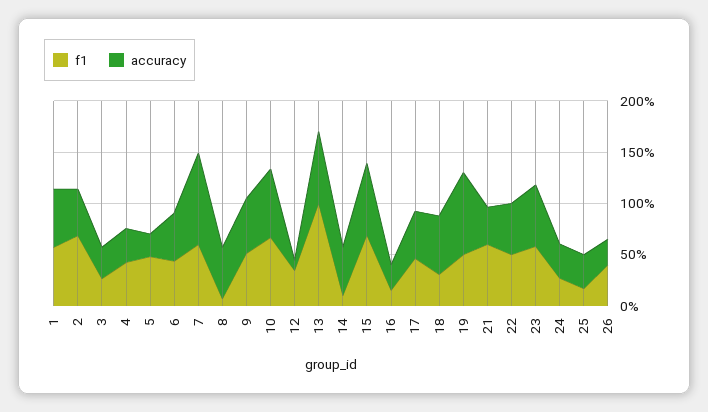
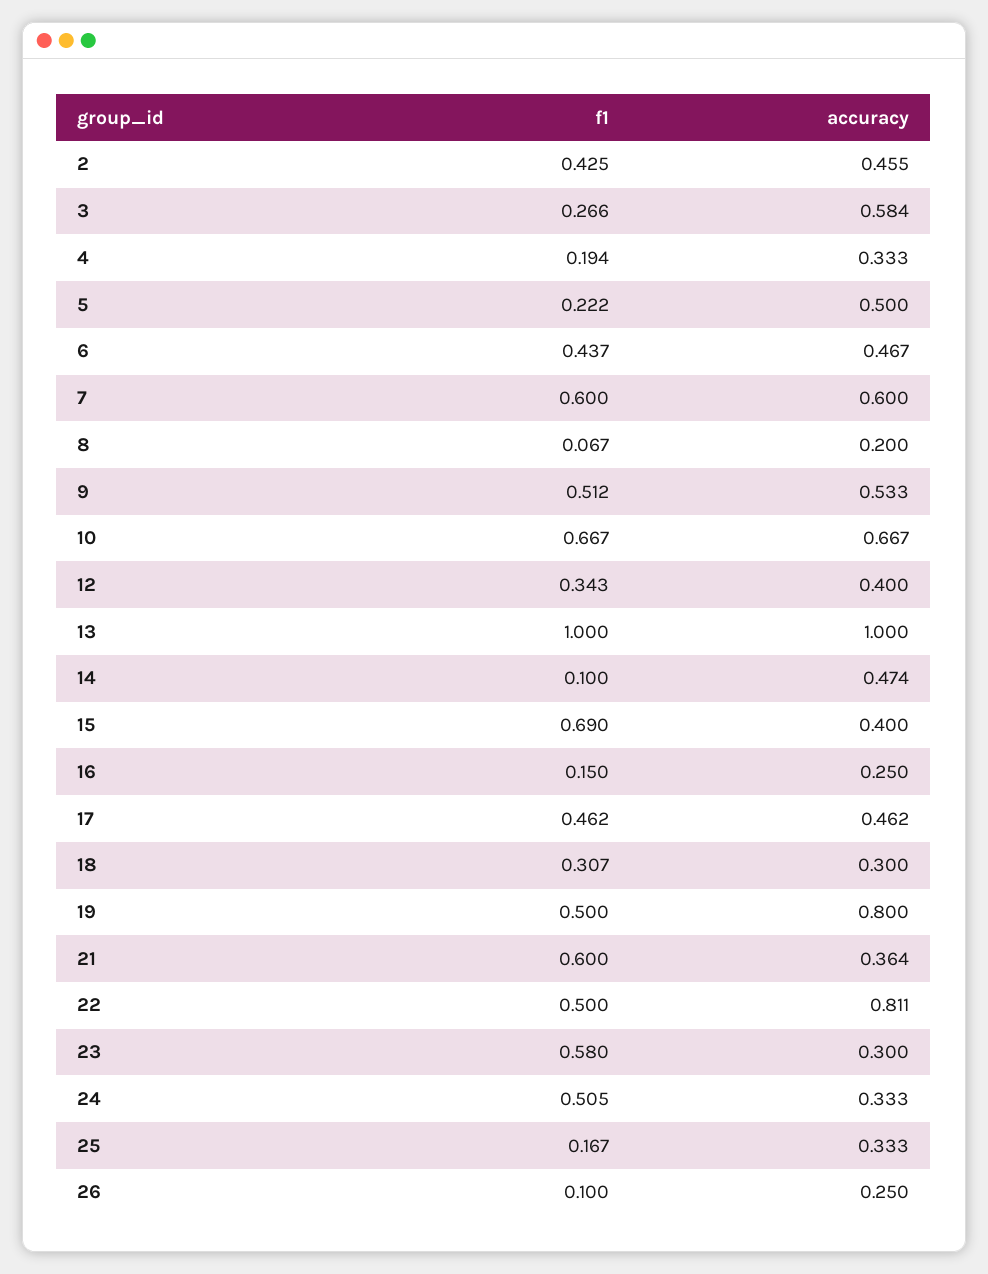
  {
    "f1": {
-     "1": 0.6,
-     "2": 0.7,
+     "2": 0.425,
      "3": 0.266,
-     "4": 0.4,
+     "4": 0.194,
-     "5": 0.5,
+     "5": 0.222,
      "6": 0.437,
      "7": 0.6,
      "8": 0.067,
      "9": 0.512,
      "10": 0.667,
      "12": 0.343,
      "13": 1,
      "14": 0.1,
      "15": 0.69,
      "16": 0.15,
      "17": 0.462,
      "18": 0.307,
      "19": 0.5,
      "21": 0.6,
      "22": 0.5,
      "23": 0.58,
-     "24": 0.3,
+     "24": 0.505,
      "25": 0.167,
-     "26": 0.4
+     "26": 0.1
    },
    "accuracy": {
-     "1": 0.6,
      "2": 0.455,
-     "3": 0.3,
+     "3": 0.584,
      "4": 0.333,
-     "5": 0.2,
+     "5": 0.5,
      "6": 0.467,
-     "7": 0.9,
+     "7": 0.6,
-     "8": 0.5,
+     "8": 0.2,
      "9": 0.533,
      "10": 0.667,
-     "12": 0.1,
+     "12": 0.4,
-     "13": 0.7,
+     "13": 1,
      "14": 0.474,
-     "15": 0.7,
+     "15": 0.4,
      "16": 0.25,
      "17": 0.462,
-     "18": 0.6,
+     "18": 0.3,
      "19": 0.8,
      "21": 0.364,
-     "22": 0.5,
+     "22": 0.811,
-     "23": 0.6,
+     "23": 0.3,
      "24": 0.333,
      "25": 0.333,
      "26": 0.25
    }
  }

